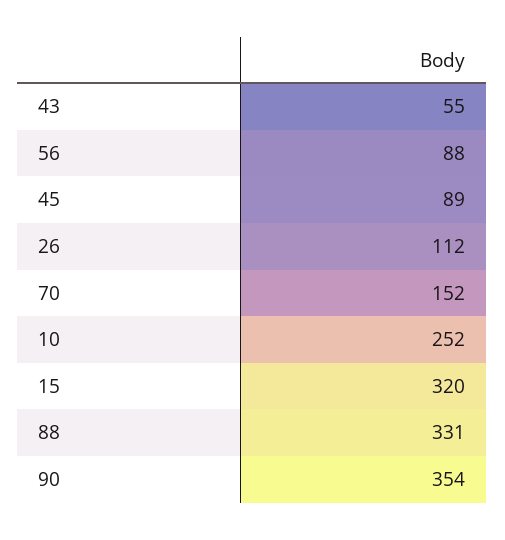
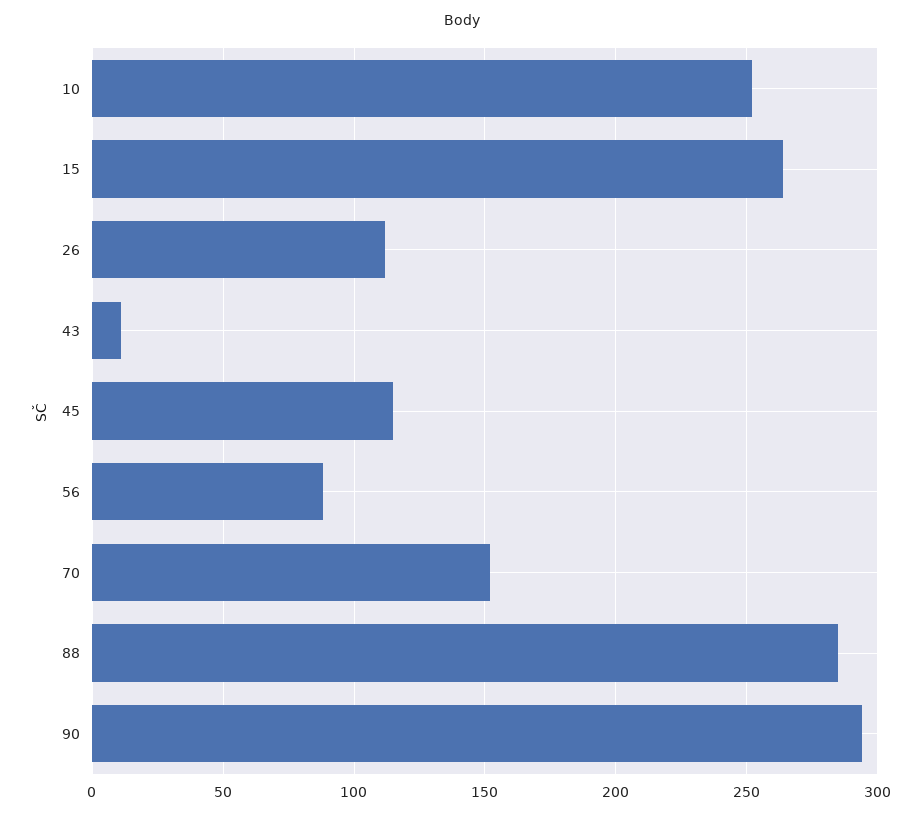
  {
-   "43": 55,
+   "43": 10,
    "56": 88,
-   "45": 89,
+   "45": 115,
    "26": 112,
    "70": 152,
    "10": 252,
-   "15": 320,
+   "15": 265,
-   "88": 331,
+   "88": 285,
-   "90": 354
+   "90": 295
  }

